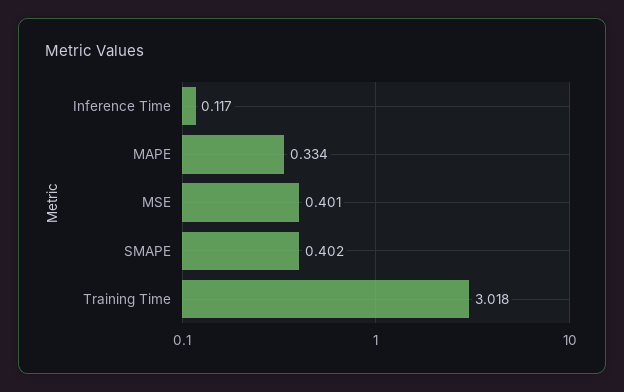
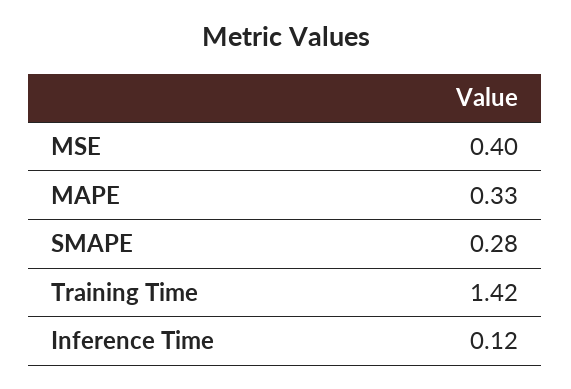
  {
    "Inference Time": 0.117,
    "MAPE": 0.334,
    "MSE": 0.401,
-   "SMAPE": 0.402,
+   "SMAPE": 0.28,
-   "Training Time": 3.018
+   "Training Time": 1.42
  }

